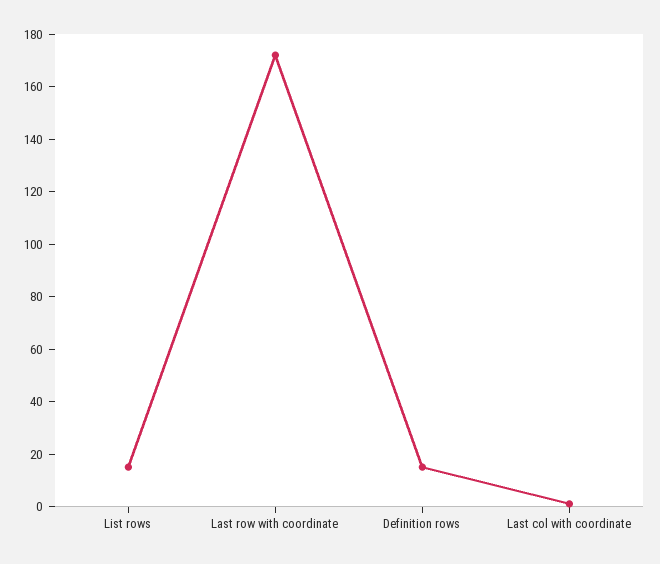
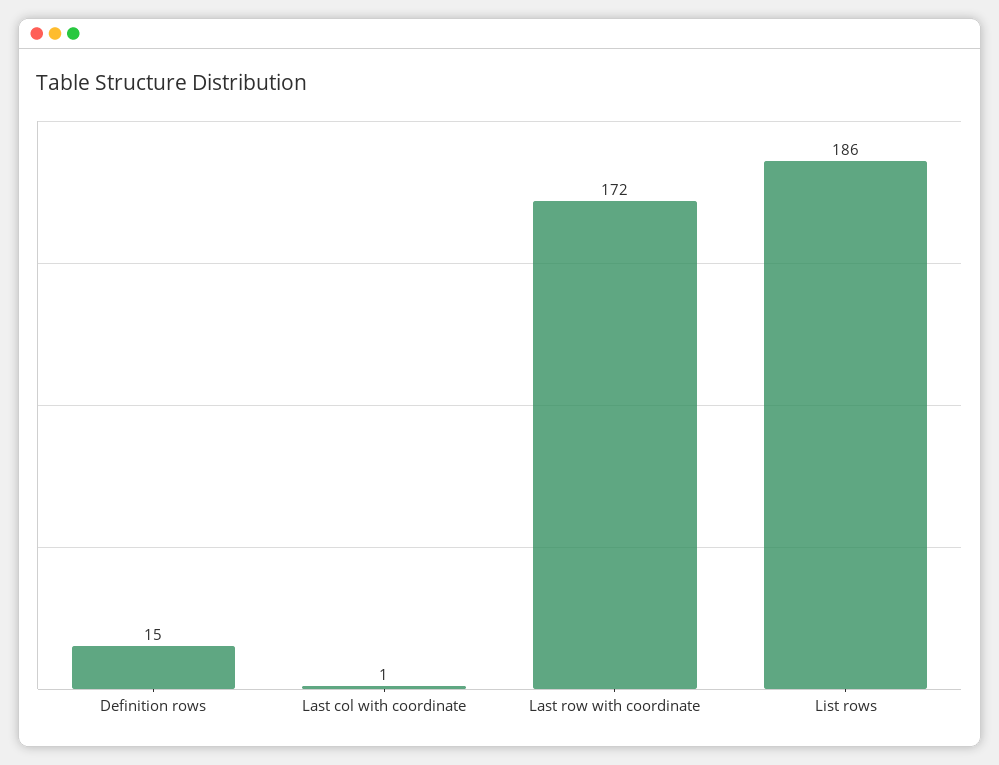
  {
-   "List rows": 15,
+   "List rows": 186,
    "Last row with coordinate": 172,
    "Definition rows": 15,
    "Last col with coordinate": 1
  }

